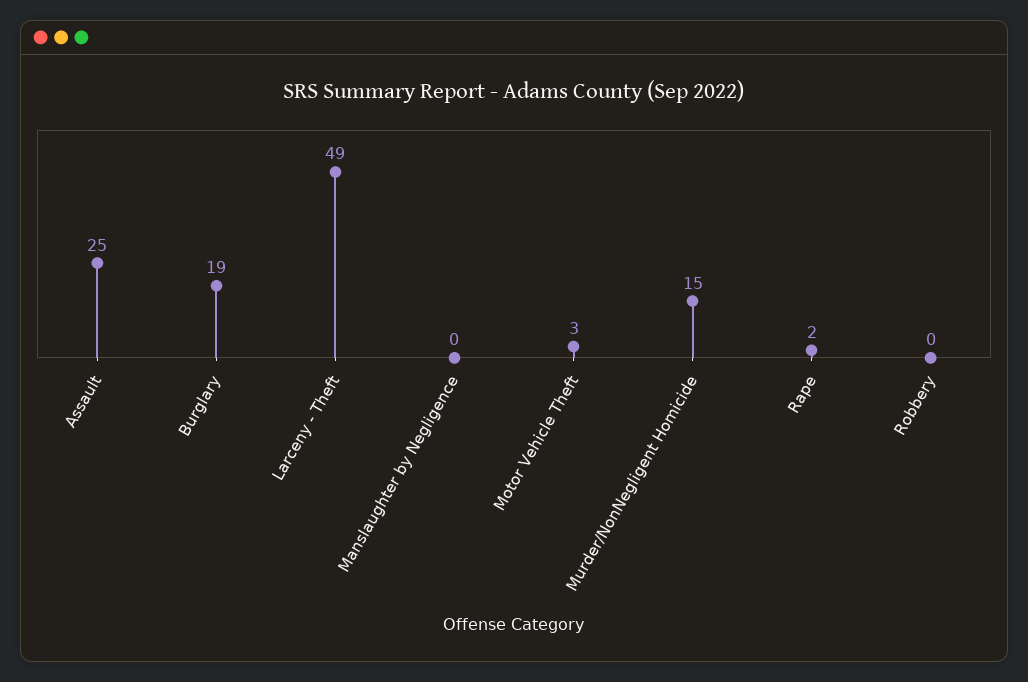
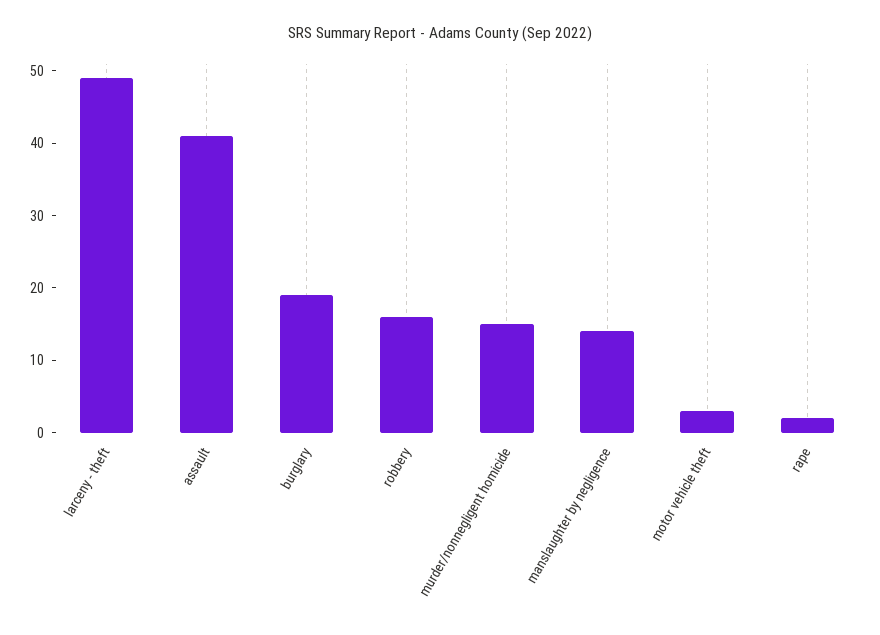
  {
-   "Assault": 25,
+   "Assault": 40,
    "Burglary": 19,
    "Larceny - Theft": 49,
-   "Manslaughter by Negligence": 0,
+   "Manslaughter by Negligence": 15,
    "Motor Vehicle Theft": 3,
    "Murder/NonNegligent Homicide": 15,
    "Rape": 2,
-   "Robbery": 0
+   "Robbery": 15
  }

